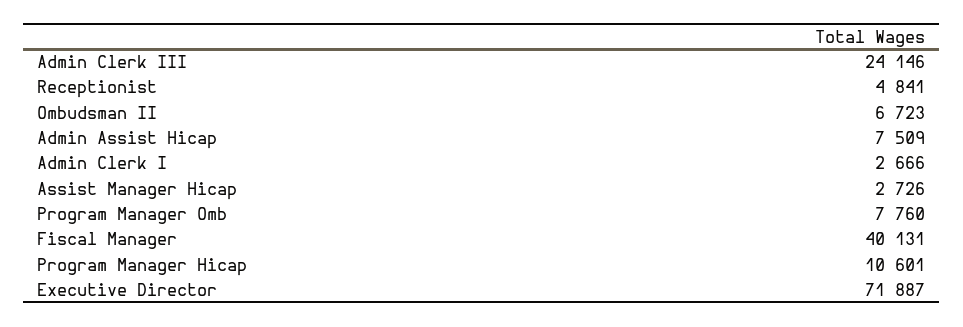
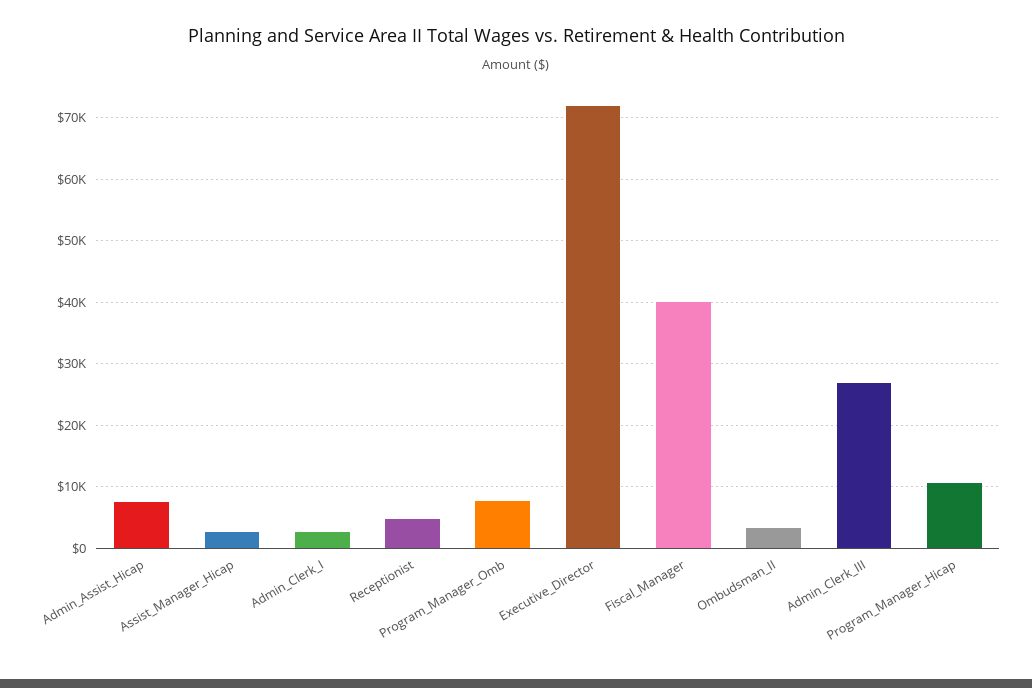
  {
-   "Admin Clerk III": 24146,
+   "Admin Clerk III": 27000,
    "Receptionist": 4841,
-   "Ombudsman II": 6723,
+   "Ombudsman II": 3000,
    "Admin Assist Hicap": 7509,
    "Admin Clerk I": 2666,
    "Assist Manager Hicap": 2726,
    "Program Manager Omb": 7760,
    "Fiscal Manager": 40131,
    "Program Manager Hicap": 10601,
    "Executive Director": 71887
  }

